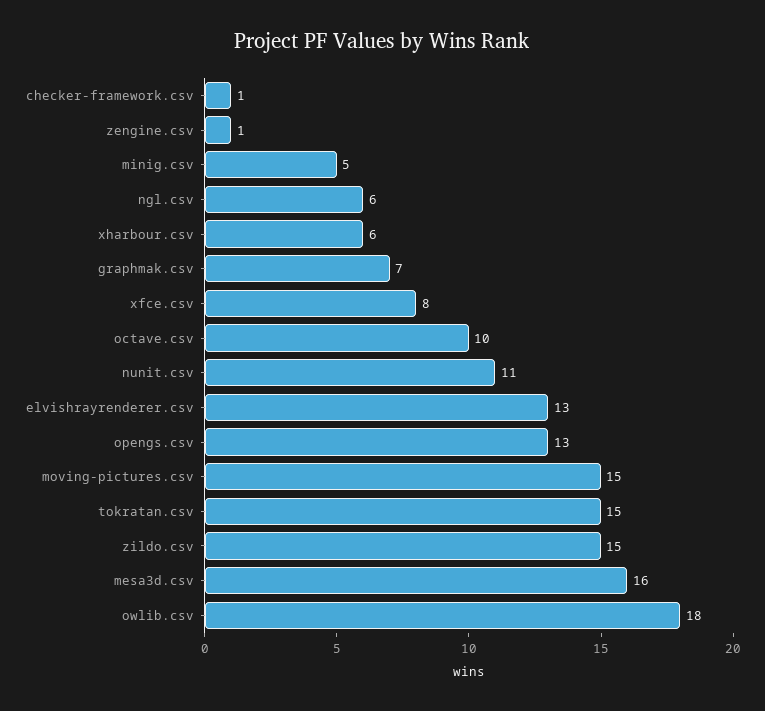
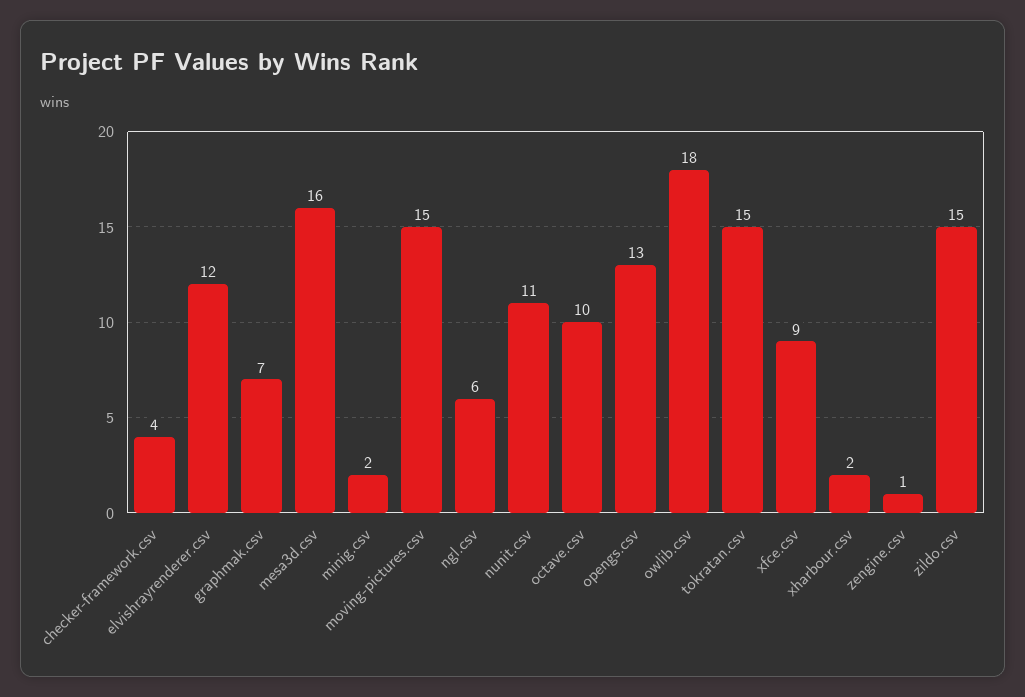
  {
-   "checker-framework.csv": 1,
+   "checker-framework.csv": 4,
    "zengine.csv": 1,
-   "minig.csv": 5,
+   "minig.csv": 2,
    "ngl.csv": 6,
-   "xharbour.csv": 6,
+   "xharbour.csv": 2,
    "graphmak.csv": 7,
-   "xfce.csv": 8,
+   "xfce.csv": 9,
    "octave.csv": 10,
    "nunit.csv": 11,
-   "elvishrayrenderer.csv": 13,
+   "elvishrayrenderer.csv": 12,
    "opengs.csv": 13,
    "moving-pictures.csv": 15,
    "tokratan.csv": 15,
    "zildo.csv": 15,
    "mesa3d.csv": 16,
    "owlib.csv": 18
  }

